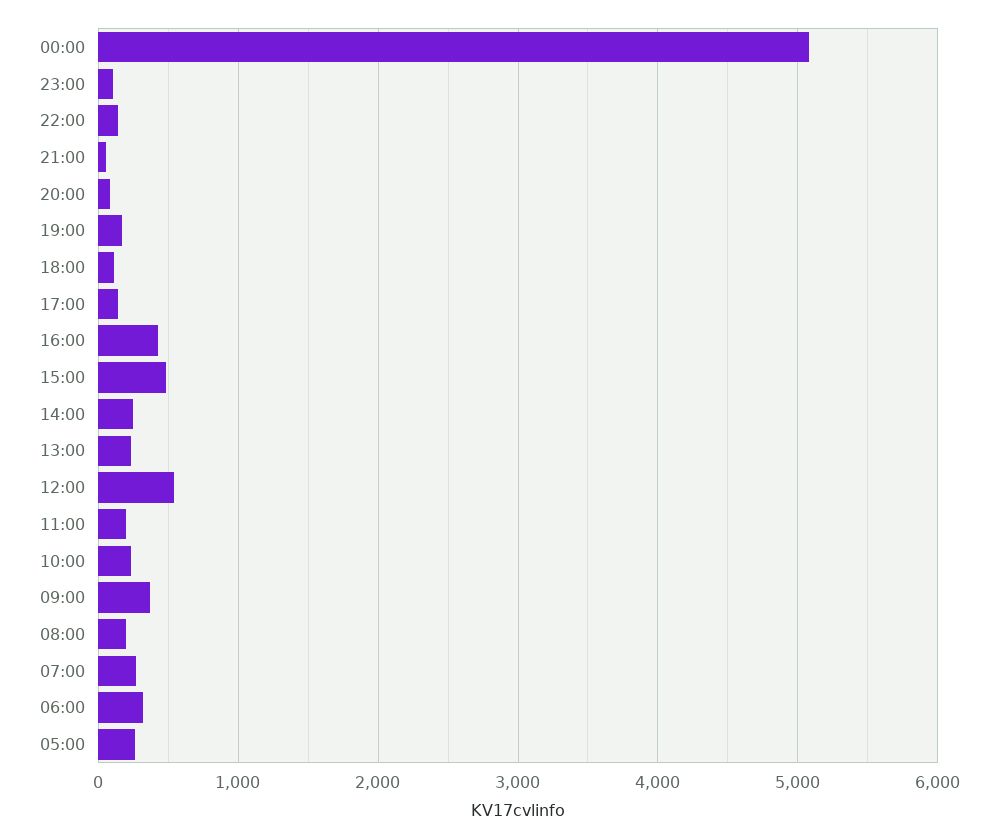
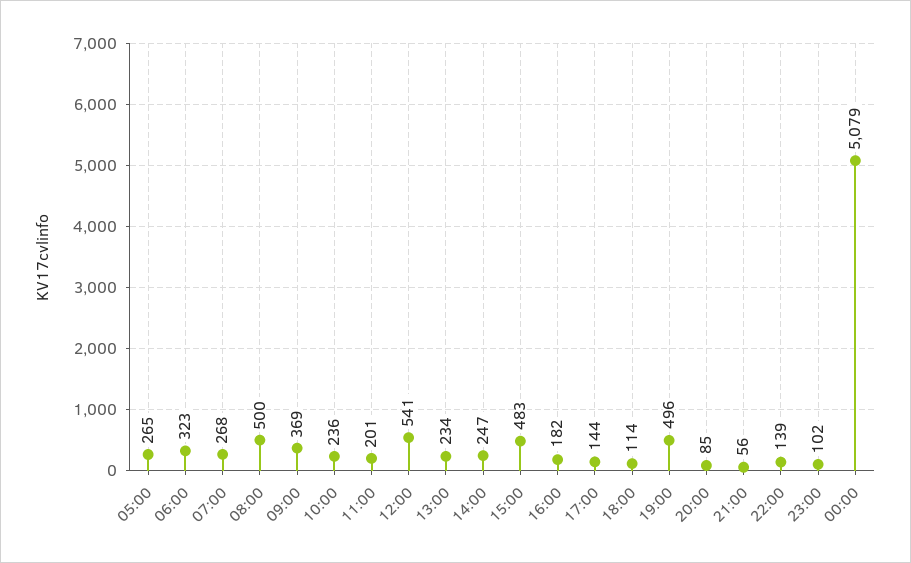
  {
    "00:00": 5079,
    "23:00": 102,
    "22:00": 139,
    "21:00": 56,
    "20:00": 85,
-   "19:00": 200,
+   "19:00": 496,
    "18:00": 114,
    "17:00": 144,
-   "16:00": 400,
+   "16:00": 182,
    "15:00": 483,
    "14:00": 247,
    "13:00": 234,
    "12:00": 541,
    "11:00": 201,
    "10:00": 236,
    "09:00": 369,
-   "08:00": 200,
+   "08:00": 500,
    "07:00": 268,
    "06:00": 323,
    "05:00": 265
  }

